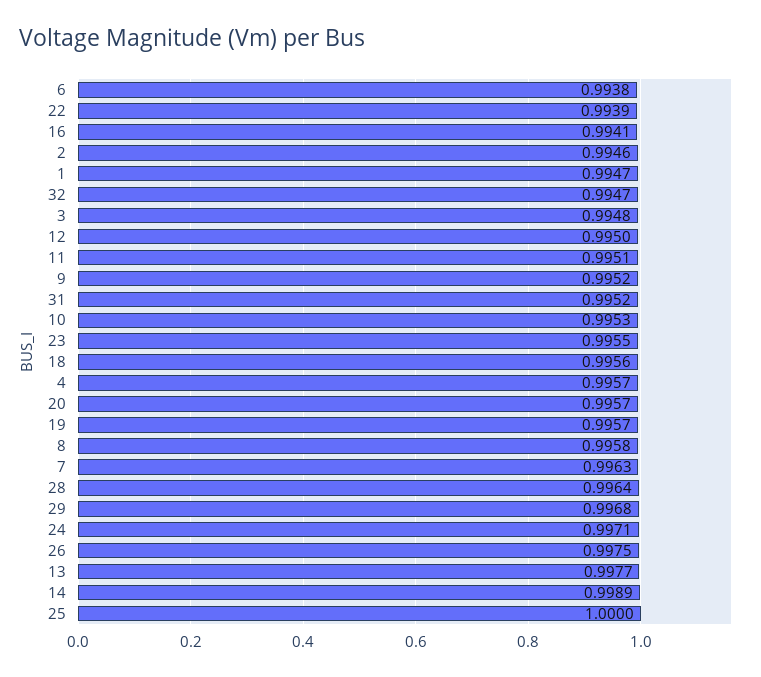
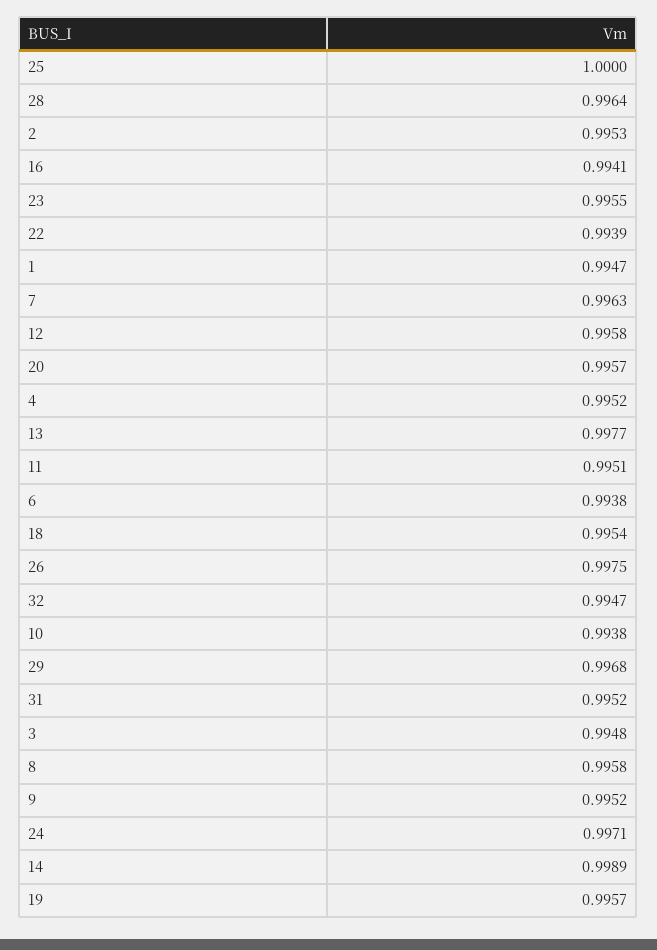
  {
    "6": 0.9938,
    "22": 0.9939,
    "16": 0.9941,
-   "2": 0.9946,
+   "2": 0.9953,
    "1": 0.9947,
    "32": 0.9947,
    "3": 0.9948,
-   "12": 0.995,
+   "12": 0.9958,
    "11": 0.9951,
    "9": 0.9952,
    "31": 0.9952,
-   "10": 0.9953,
+   "10": 0.9938,
    "23": 0.9955,
-   "18": 0.9956,
+   "18": 0.9954,
-   "4": 0.9957,
+   "4": 0.9952,
    "20": 0.9957,
    "19": 0.9957,
    "8": 0.9958,
    "7": 0.9963,
    "28": 0.9964,
    "29": 0.9968,
    "24": 0.9971,
    "26": 0.9975,
    "13": 0.9977,
    "14": 0.9989,
    "25": 1
  }

